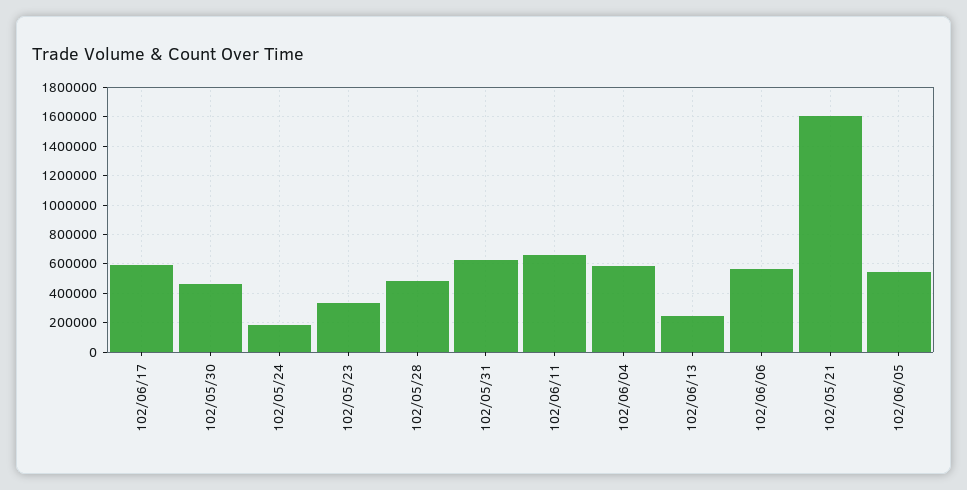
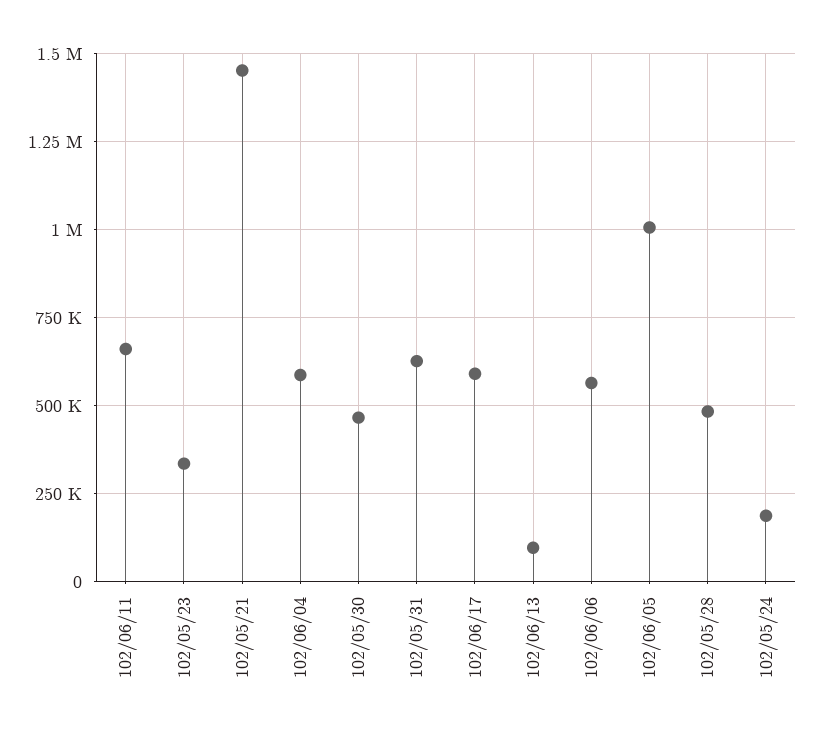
  {
    "102/06/17": 600000,
    "102/05/30": 475000,
    "102/05/24": 175000,
    "102/05/23": 325000,
    "102/05/28": 475000,
    "102/05/31": 625000,
    "102/06/11": 650000,
    "102/06/04": 575000,
-   "102/06/13": 250000,
+   "102/06/13": 100000,
    "102/06/06": 575000,
-   "102/05/21": 1600000,
+   "102/05/21": 1450000,
-   "102/06/05": 550000
+   "102/06/05": 1000000
  }

